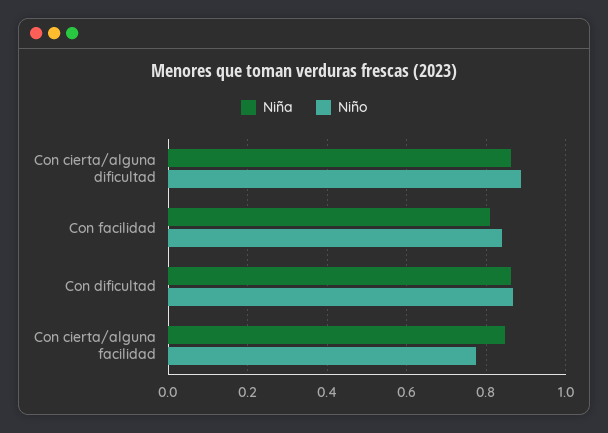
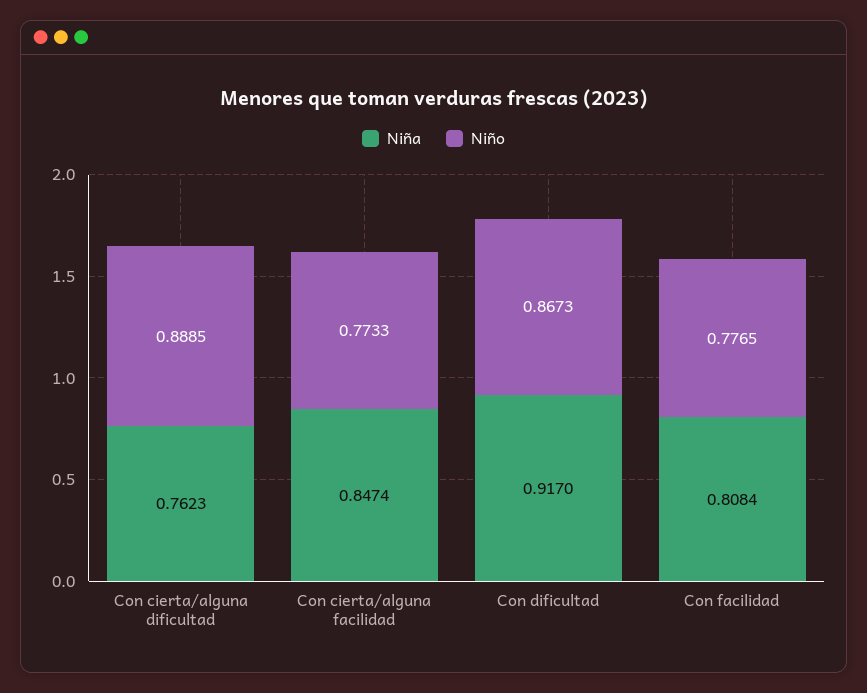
  {
    "Niña": {
-     "Con cierta/alguna dificultad": 0.86,
+     "Con cierta/alguna dificultad": 0.7623,
      "Con facilidad": 0.8084,
-     "Con dificultad": 0.86,
+     "Con dificultad": 0.917,
      "Con cierta/alguna facilidad": 0.8474
    },
    "Niño": {
      "Con cierta/alguna dificultad": 0.8885,
-     "Con facilidad": 0.84,
+     "Con facilidad": 0.7765,
      "Con dificultad": 0.8673,
      "Con cierta/alguna facilidad": 0.7733
    }
  }

